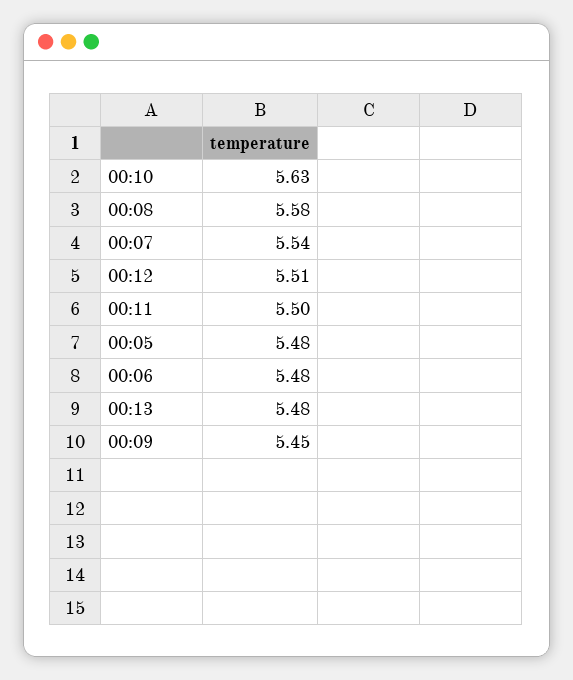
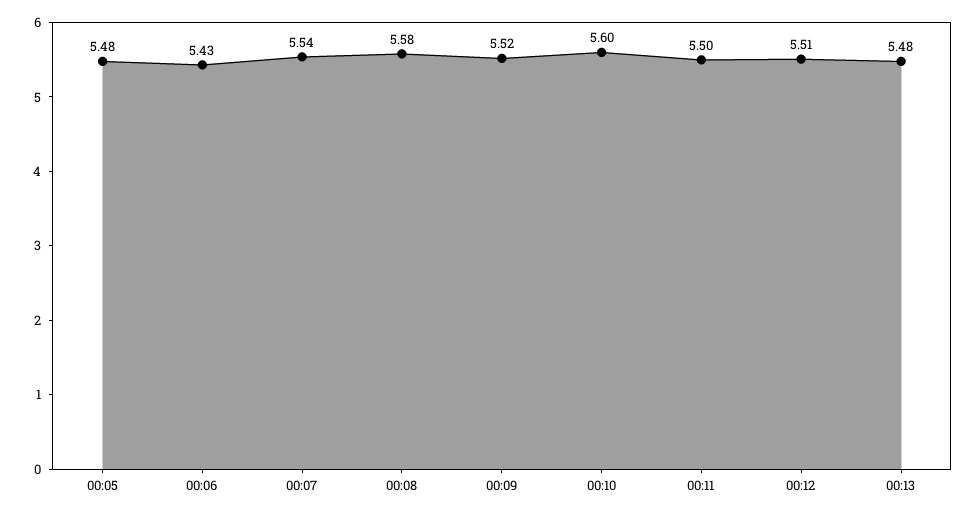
  {
-   "00:10": 5.63,
+   "00:10": 5.6,
    "00:08": 5.58,
    "00:07": 5.54,
    "00:12": 5.51,
    "00:11": 5.5,
    "00:05": 5.48,
-   "00:06": 5.48,
+   "00:06": 5.43,
    "00:13": 5.48,
-   "00:09": 5.45
+   "00:09": 5.52
  }

